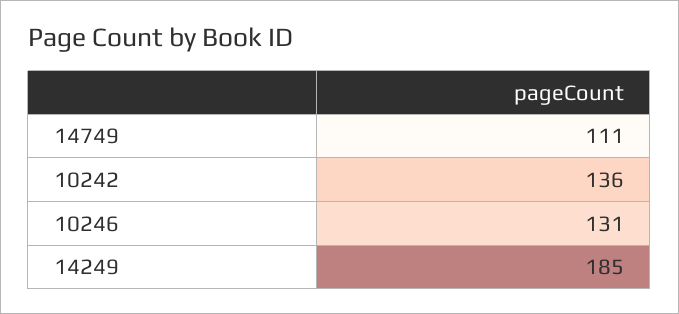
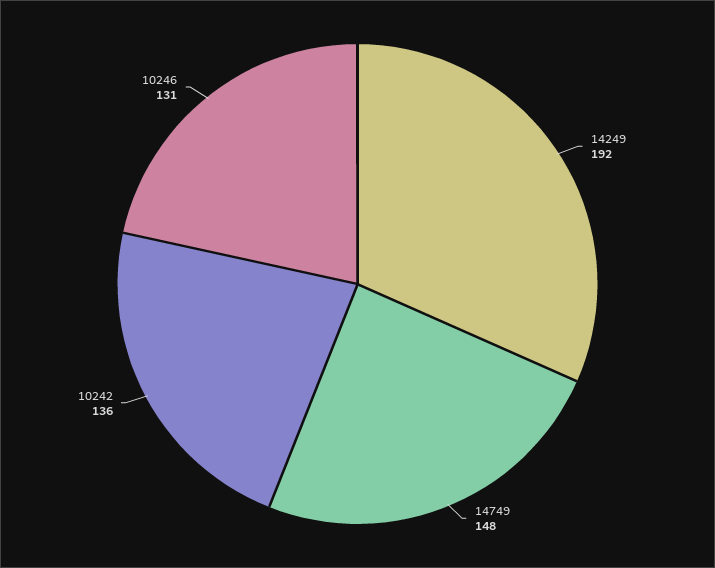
  {
-   "14749": 111,
+   "14749": 148,
    "10242": 136,
    "10246": 131,
-   "14249": 185
+   "14249": 192
  }

